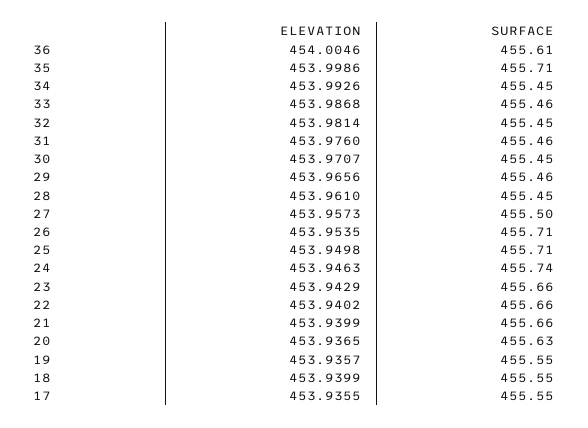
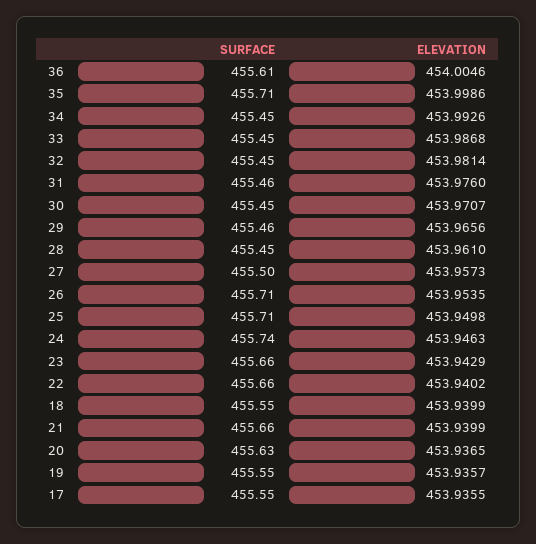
  {
    "ELEVATION": {
      "36": 454.0046,
      "35": 453.9986,
      "34": 453.9926,
      "33": 453.9868,
      "32": 453.9814,
      "31": 453.976,
      "30": 453.9707,
      "29": 453.9656,
      "28": 453.961,
      "27": 453.9573,
      "26": 453.9535,
      "25": 453.9498,
      "24": 453.9463,
      "23": 453.9429,
      "22": 453.9402,
      "21": 453.9399,
      "20": 453.9365,
      "19": 453.9357,
      "18": 453.9399,
      "17": 453.9355
    },
    "SURFACE": {
      "36": 455.61,
      "35": 455.71,
      "34": 455.45,
-     "33": 455.46,
+     "33": 455.45,
      "32": 455.45,
      "31": 455.46,
      "30": 455.45,
      "29": 455.46,
      "28": 455.45,
      "27": 455.5,
      "26": 455.71,
      "25": 455.71,
      "24": 455.74,
      "23": 455.66,
      "22": 455.66,
      "21": 455.66,
      "20": 455.63,
      "19": 455.55,
      "18": 455.55,
      "17": 455.55
    }
  }

